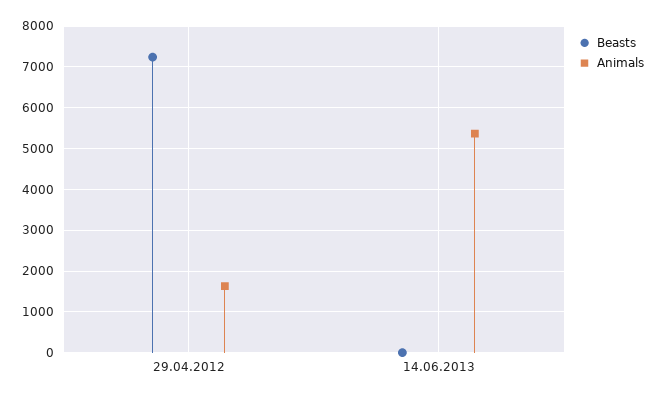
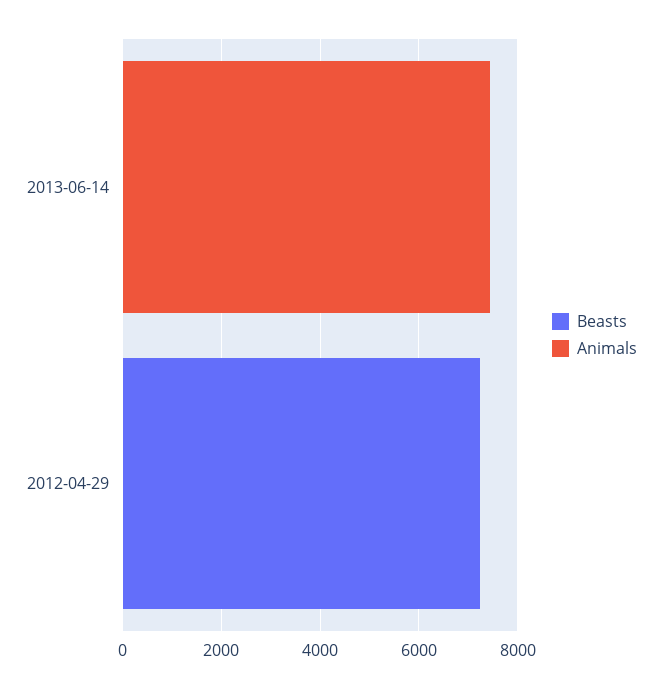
  {
    "Beasts": {
      "29.04.2012": 7200,
      "14.06.2013": 0
    },
    "Animals": {
-     "29.04.2012": 1600,
+     "29.04.2012": 0,
-     "14.06.2013": 5400
+     "14.06.2013": 7500
    }
  }

